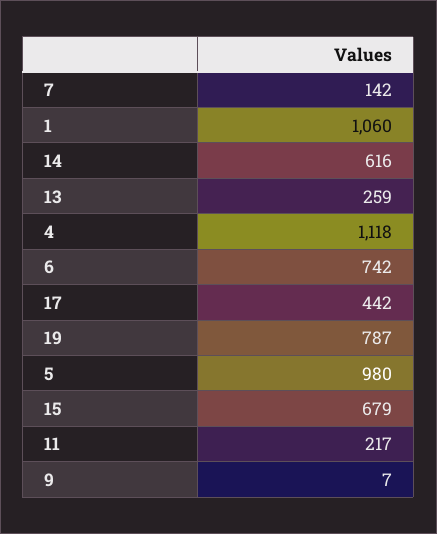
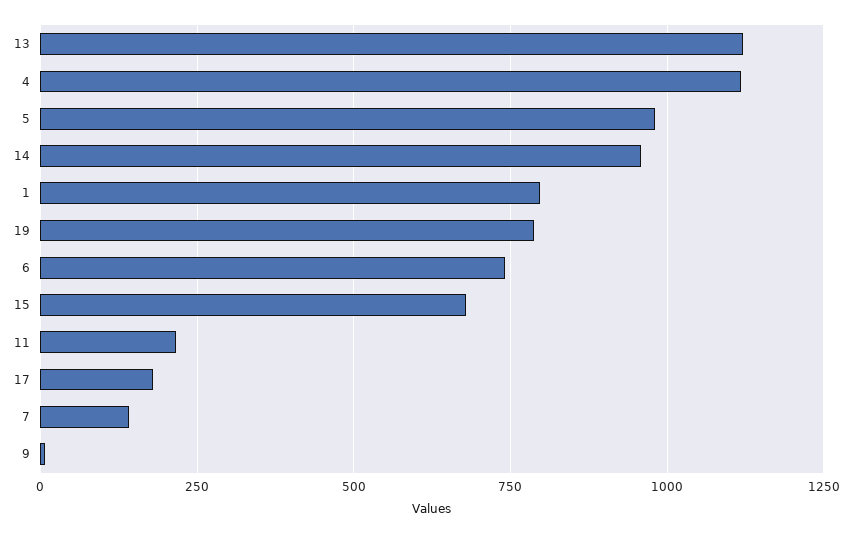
  {
    "7": 142,
-   "1": 1060,
+   "1": 800,
-   "14": 616,
+   "14": 950,
-   "13": 259,
+   "13": 1125,
    "4": 1118,
    "6": 742,
-   "17": 442,
+   "17": 175,
    "19": 787,
    "5": 980,
    "15": 679,
    "11": 217,
    "9": 7
  }

